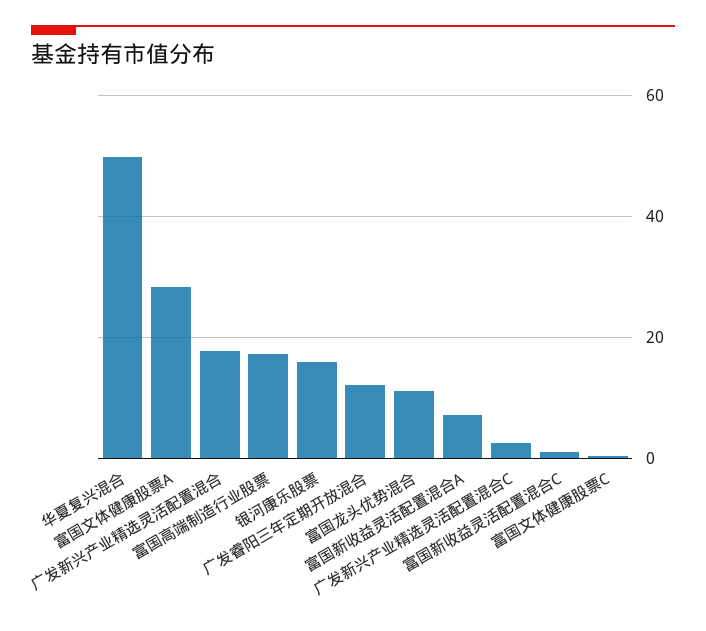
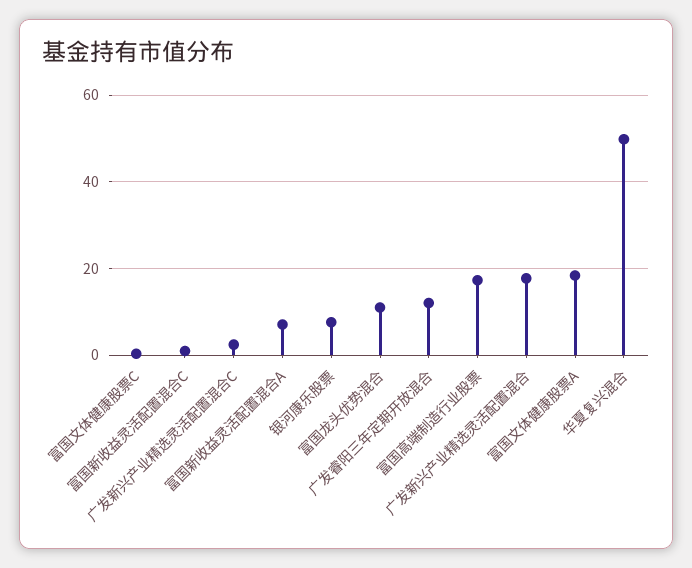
  {
    "华夏复兴混合": 50,
-   "富国文体健康股票A": 28,
+   "富国文体健康股票A": 18,
    "广发新兴产业精选灵活配置混合": 18,
    "富国高端制造行业股票": 18,
-   "银河康乐股票": 16,
+   "银河康乐股票": 8,
    "广发睿阳三年定期开放混合": 12,
    "富国龙头优势混合": 12,
    "富国新收益灵活配置混合A": 8,
    "广发新兴产业精选灵活配置混合C": 2,
    "富国新收益灵活配置混合C": 0,
    "富国文体健康股票C": 0
  }

